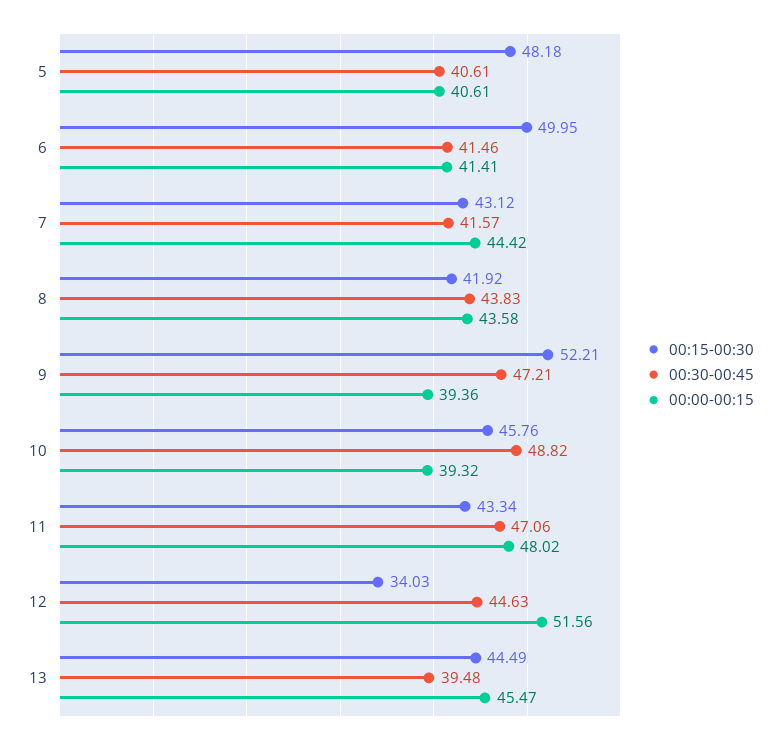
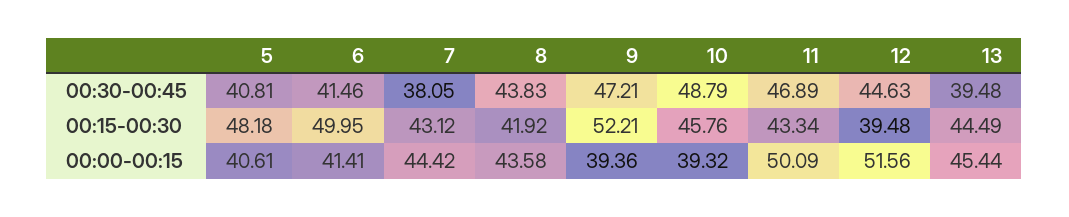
  {
    "00:15-00:30": {
      "5": 48.18,
      "6": 49.95,
      "7": 43.12,
      "8": 41.92,
      "9": 52.21,
      "10": 45.76,
      "11": 43.34,
-     "12": 34.03,
+     "12": 39.48,
      "13": 44.49
    },
    "00:30-00:45": {
-     "5": 40.61,
+     "5": 40.81,
      "6": 41.46,
-     "7": 41.57,
+     "7": 38.05,
      "8": 43.83,
      "9": 47.21,
-     "10": 48.82,
+     "10": 48.79,
-     "11": 47.06,
+     "11": 46.89,
      "12": 44.63,
      "13": 39.48
    },
    "00:00-00:15": {
      "5": 40.61,
      "6": 41.41,
      "7": 44.42,
      "8": 43.58,
      "9": 39.36,
      "10": 39.32,
-     "11": 48.02,
+     "11": 50.09,
      "12": 51.56,
-     "13": 45.47
+     "13": 45.44
    }
  }

